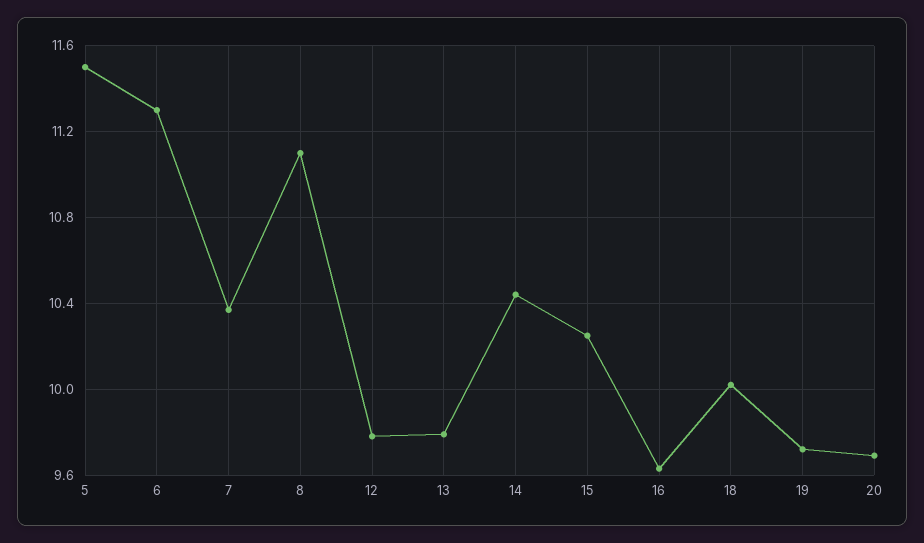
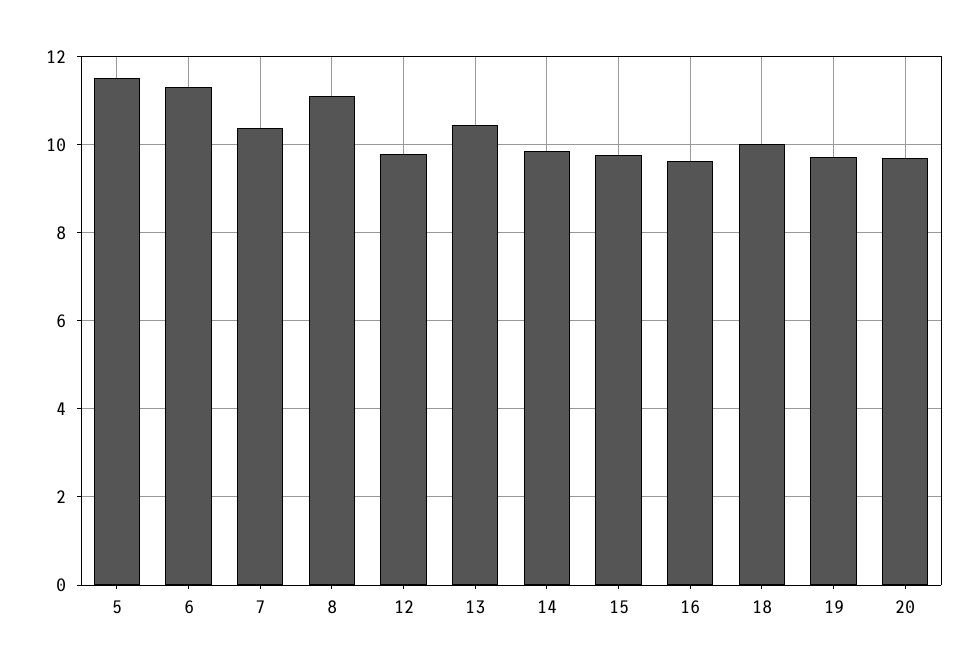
  {
    "5": 11.5,
    "6": 11.3,
    "7": 10.35,
    "8": 11.1,
    "12": 9.8,
-   "13": 9.8,
+   "13": 10.4,
-   "14": 10.45,
+   "14": 9.8,
-   "15": 10.25,
+   "15": 9.8,
    "16": 9.65,
    "18": 10,
    "19": 9.7,
    "20": 9.7
  }

